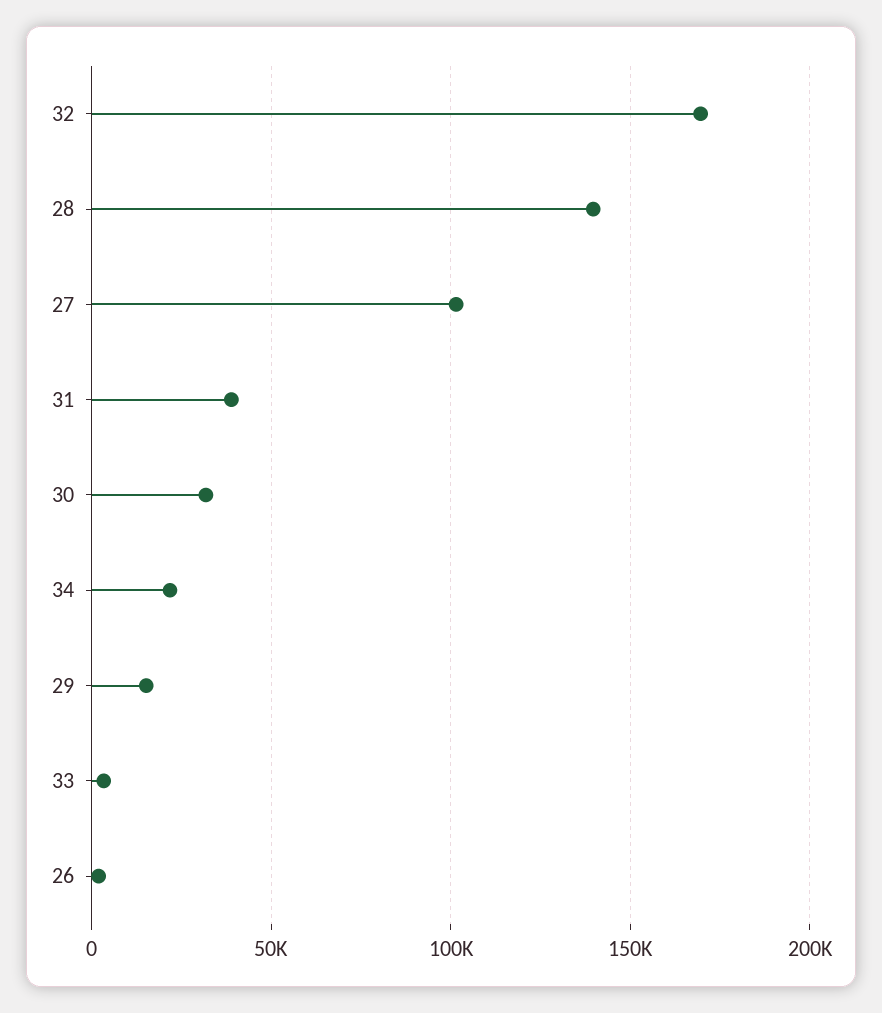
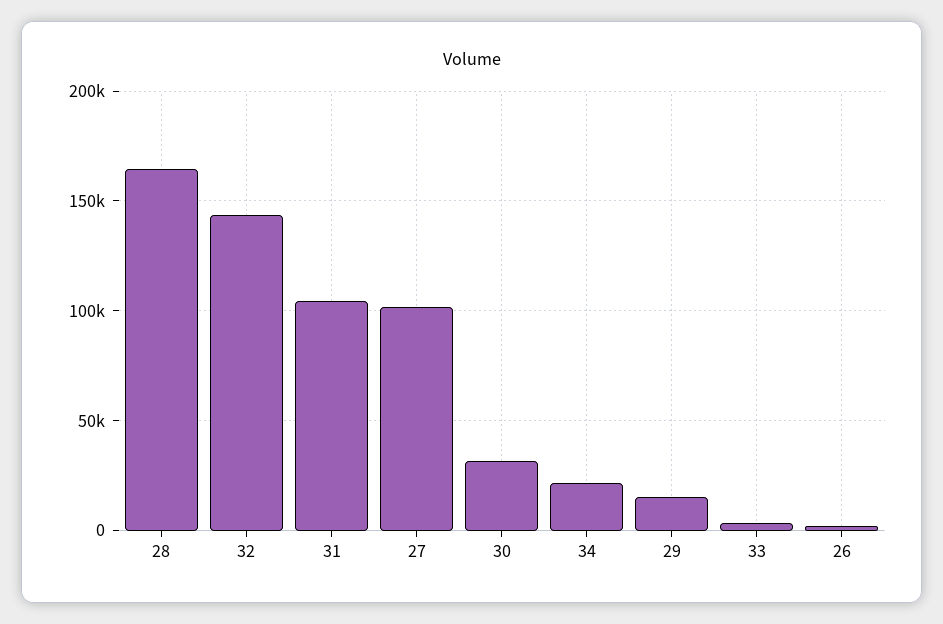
  {
-   "32": 170000,
+   "32": 145000,
-   "28": 140000,
+   "28": 165000,
    "27": 100000,
-   "31": 40000,
+   "31": 105000,
    "30": 30000,
    "34": 20000,
    "29": 15000,
    "33": 5000,
    "26": 0
  }

